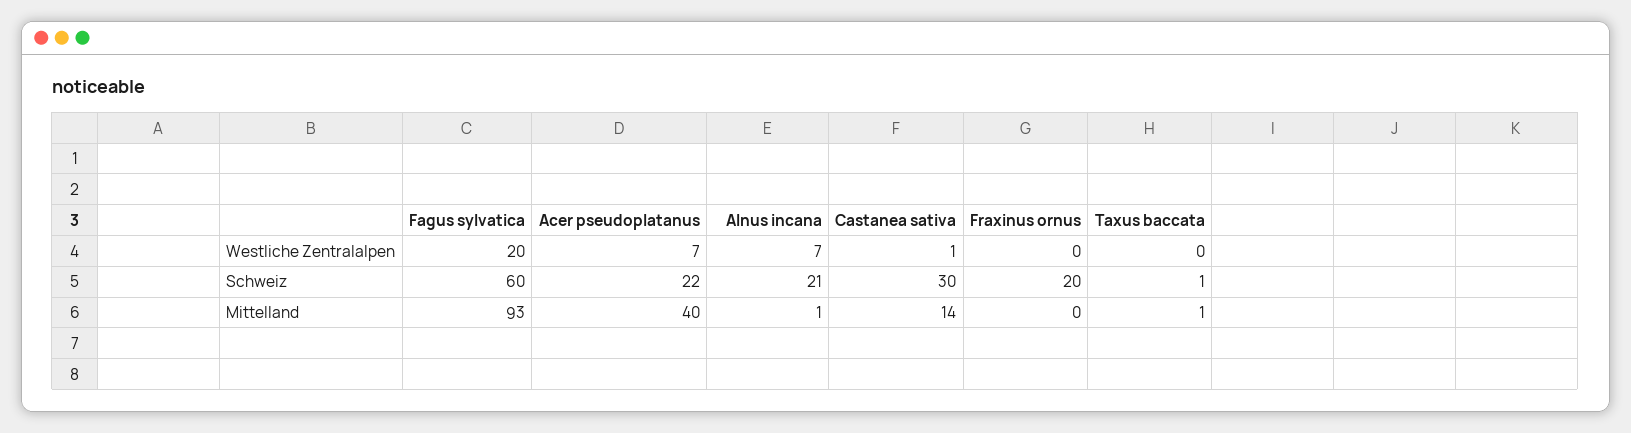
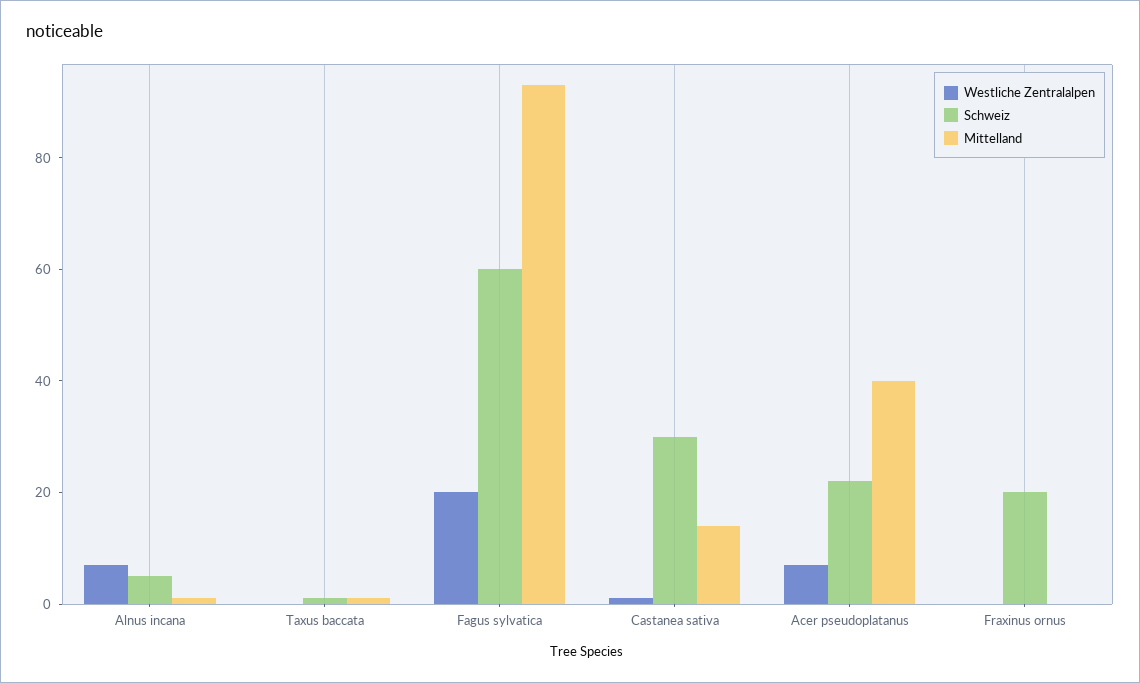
  {
    "Westliche Zentralalpen": {
      "Fagus sylvatica": 20,
      "Acer pseudoplatanus": 7,
      "Alnus incana": 7,
      "Castanea sativa": 1,
      "Fraxinus ornus": 0,
      "Taxus baccata": 0
    },
    "Schweiz": {
      "Fagus sylvatica": 60,
      "Acer pseudoplatanus": 22,
-     "Alnus incana": 21,
+     "Alnus incana": 5,
      "Castanea sativa": 30,
      "Fraxinus ornus": 20,
      "Taxus baccata": 1
    },
    "Mittelland": {
      "Fagus sylvatica": 93,
      "Acer pseudoplatanus": 40,
      "Alnus incana": 1,
      "Castanea sativa": 14,
      "Fraxinus ornus": 0,
      "Taxus baccata": 1
    }
  }

